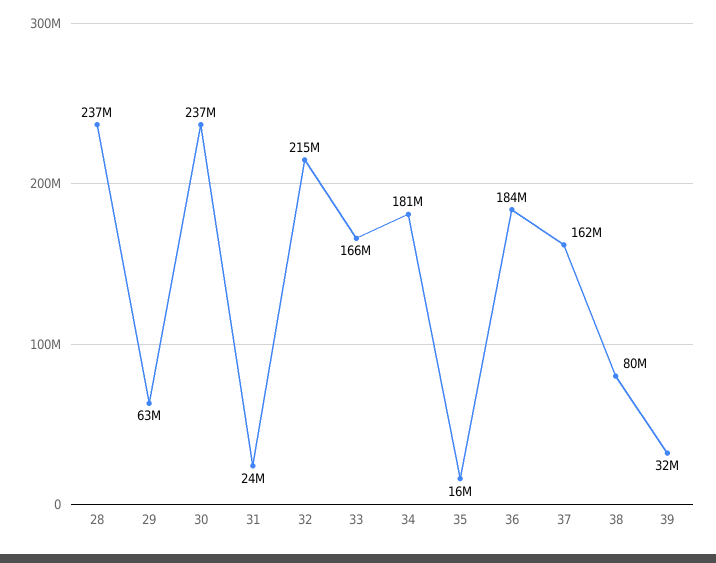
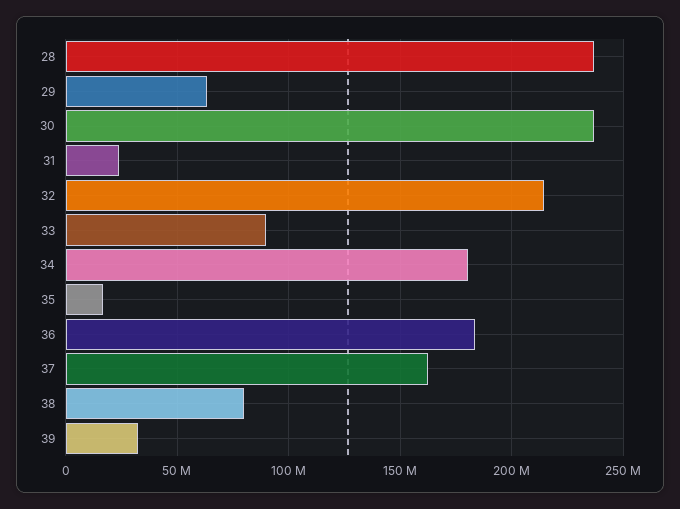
  {
    "28": 237000000,
    "29": 63000000,
    "30": 237000000,
    "31": 24000000,
    "32": 215000000,
-   "33": 166000000,
+   "33": 90000000,
    "34": 181000000,
    "35": 16000000,
    "36": 184000000,
    "37": 162000000,
    "38": 80000000,
    "39": 32000000
  }

